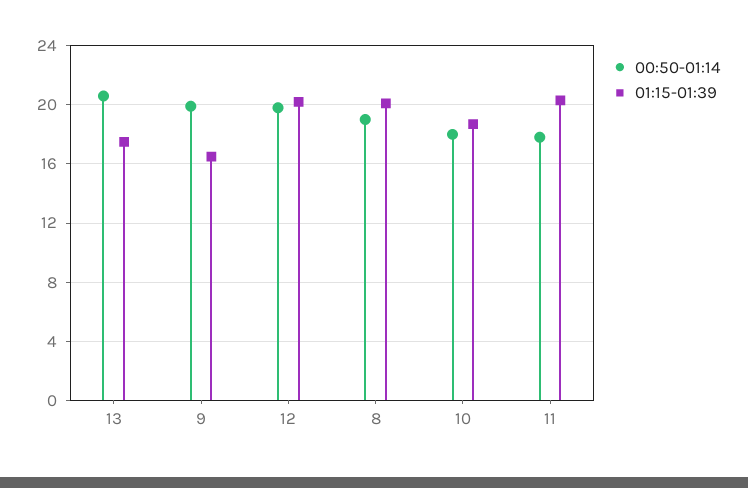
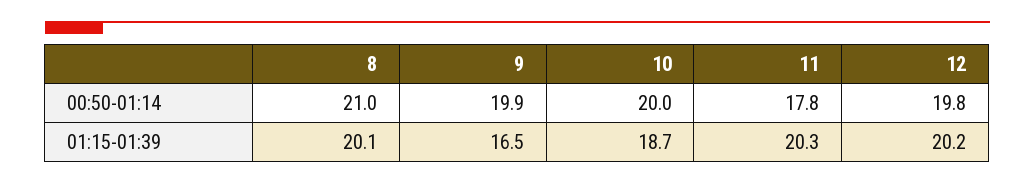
  {
    "00:50-01:14": {
-     "13": 20.5,
      "9": 19.9,
      "12": 19.8,
-     "8": 19,
+     "8": 21,
-     "10": 18,
+     "10": 20,
      "11": 17.8
    },
    "01:15-01:39": {
-     "13": 17.5,
      "9": 16.5,
      "12": 20.2,
      "8": 20.1,
      "10": 18.7,
      "11": 20.3
    }
  }

